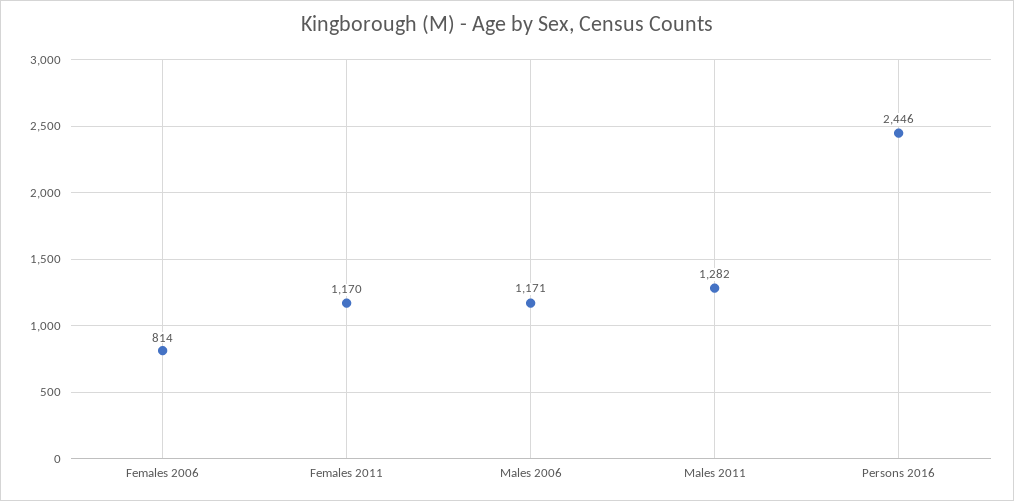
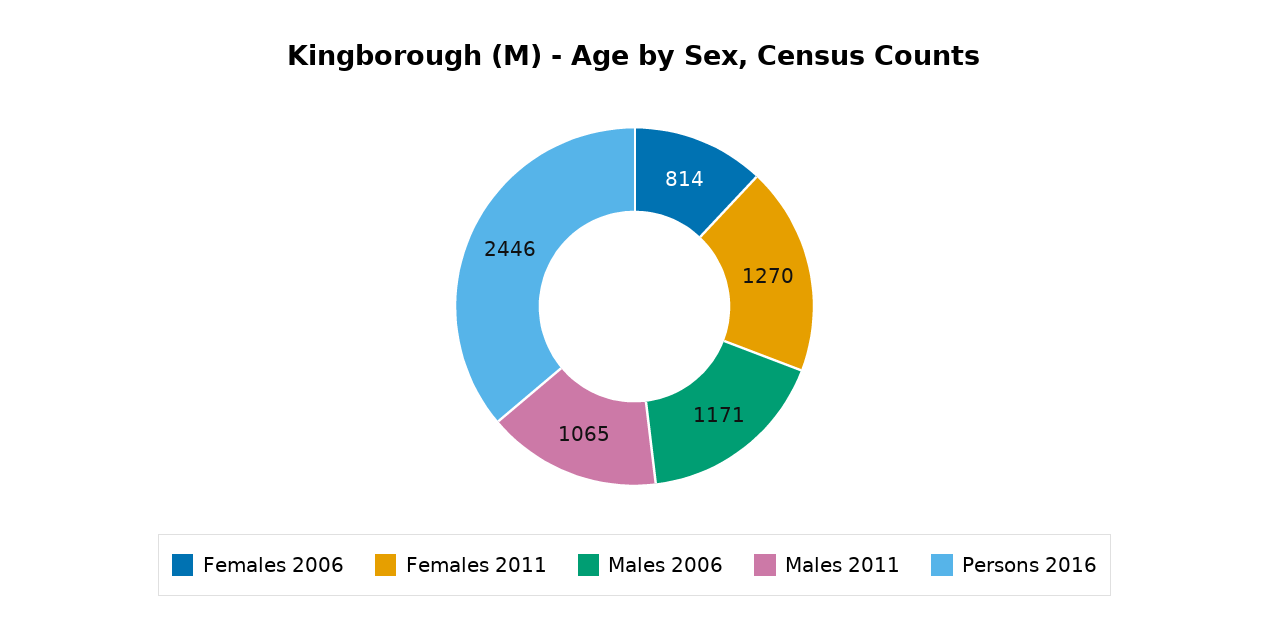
  {
    "Females 2006": 814,
-   "Females 2011": 1170,
+   "Females 2011": 1270,
    "Males 2006": 1171,
-   "Males 2011": 1282,
+   "Males 2011": 1065,
    "Persons 2016": 2446
  }

